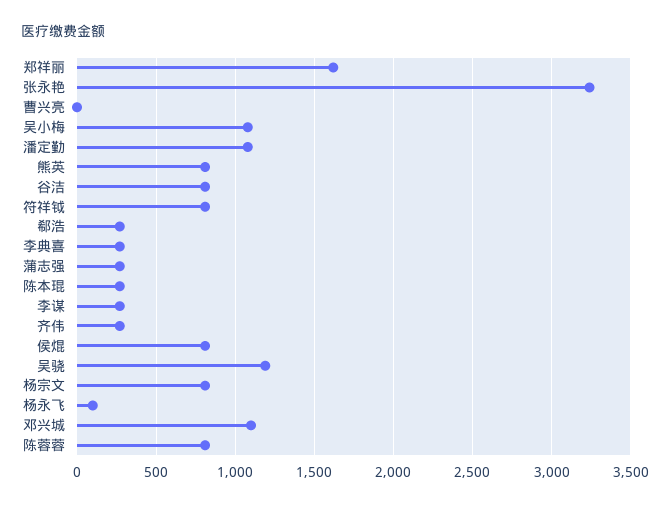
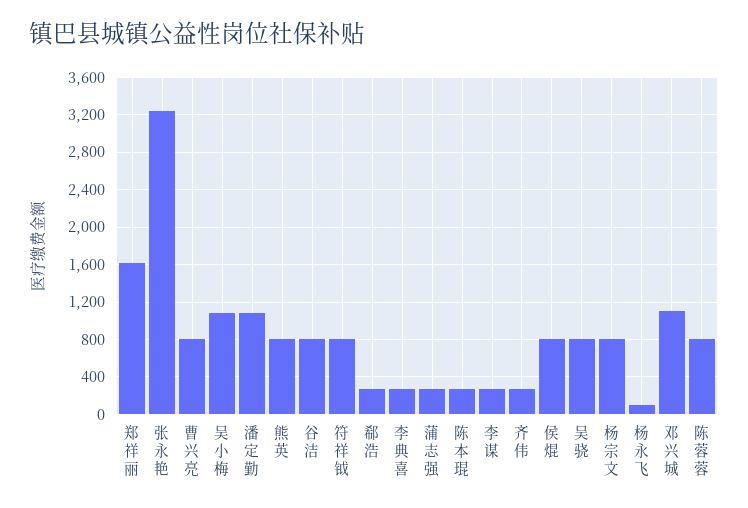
  {
    "郑祥丽": 1600,
    "张永艳": 3250,
-   "曹兴亮": 0,
+   "曹兴亮": 800,
    "吴小梅": 1100,
    "潘定勤": 1100,
    "熊英": 800,
    "谷洁": 800,
    "符祥钺": 800,
    "郗浩": 250,
    "李典喜": 250,
    "蒲志强": 250,
    "陈本琨": 250,
    "李谋": 250,
    "齐伟": 250,
    "侯焜": 800,
-   "吴骁": 1200,
+   "吴骁": 800,
    "杨宗文": 800,
    "杨永飞": 100,
    "邓兴城": 1100,
    "陈蓉蓉": 800
  }

